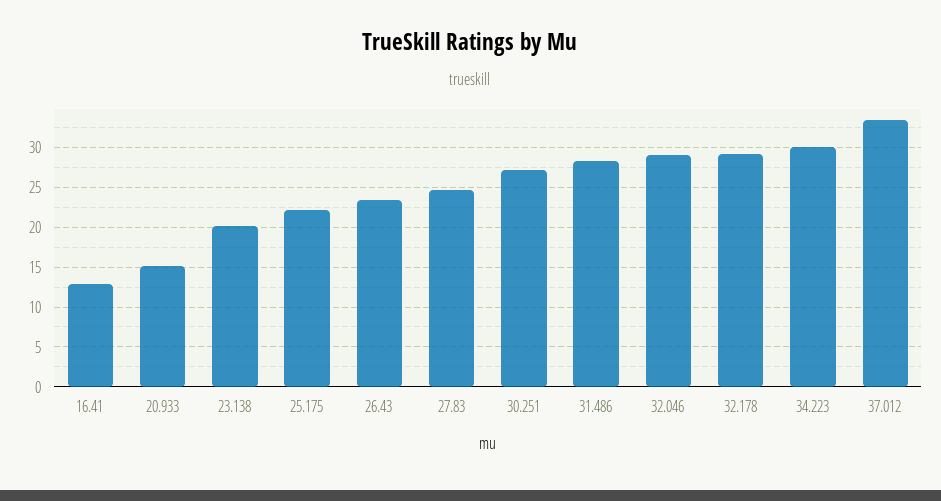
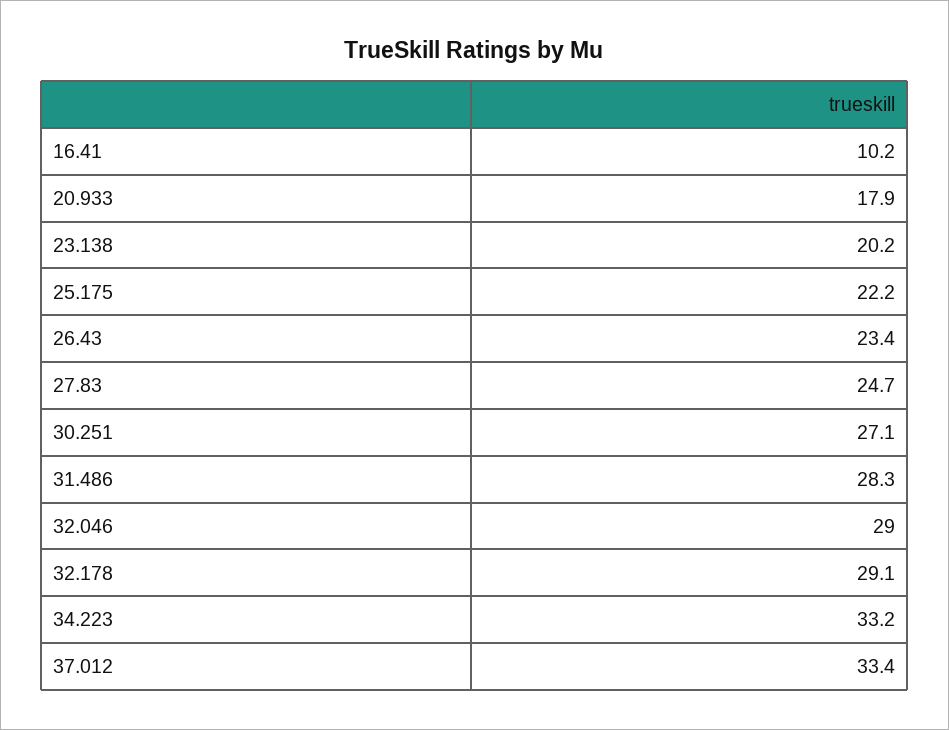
  {
-   "16.41": 13,
+   "16.41": 10.2,
-   "20.933": 15,
+   "20.933": 17.9,
    "23.138": 20.2,
    "25.175": 22.2,
    "26.43": 23.4,
    "27.83": 24.7,
    "30.251": 27.1,
    "31.486": 28.3,
    "32.046": 29,
    "32.178": 29.1,
-   "34.223": 30,
+   "34.223": 33.2,
    "37.012": 33.4
  }

